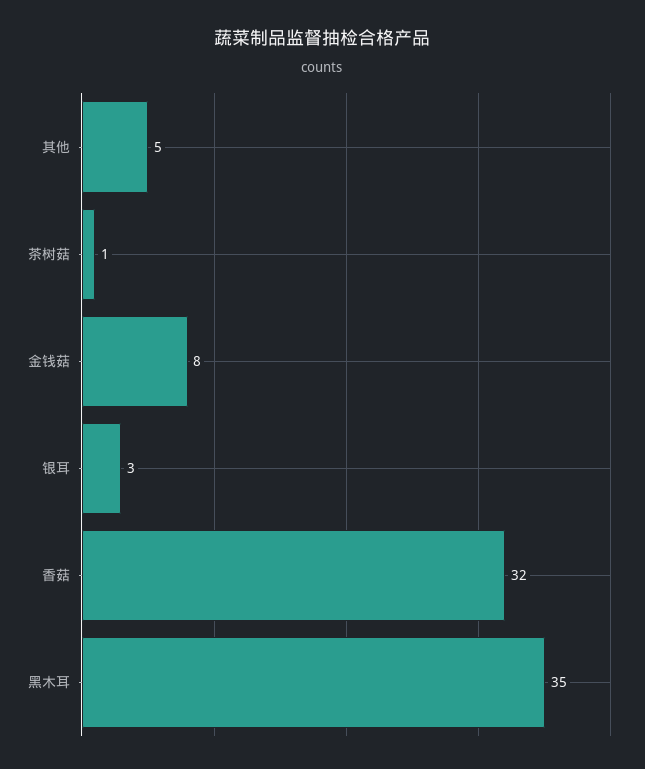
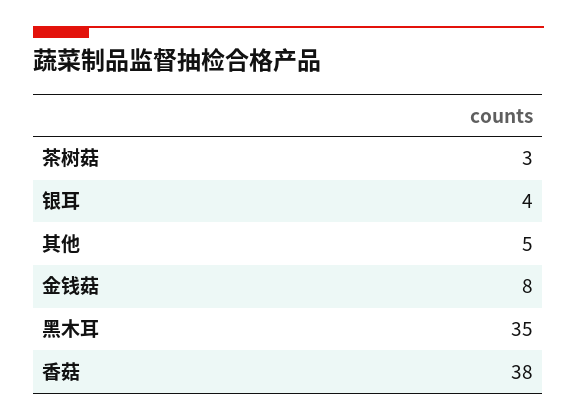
  {
    "其他": 5,
-   "茶树菇": 1,
+   "茶树菇": 3,
    "金钱菇": 8,
-   "银耳": 3,
+   "银耳": 4,
-   "香菇": 32,
+   "香菇": 38,
    "黑木耳": 35
  }

